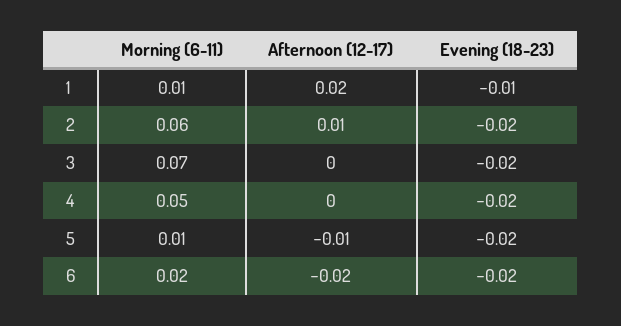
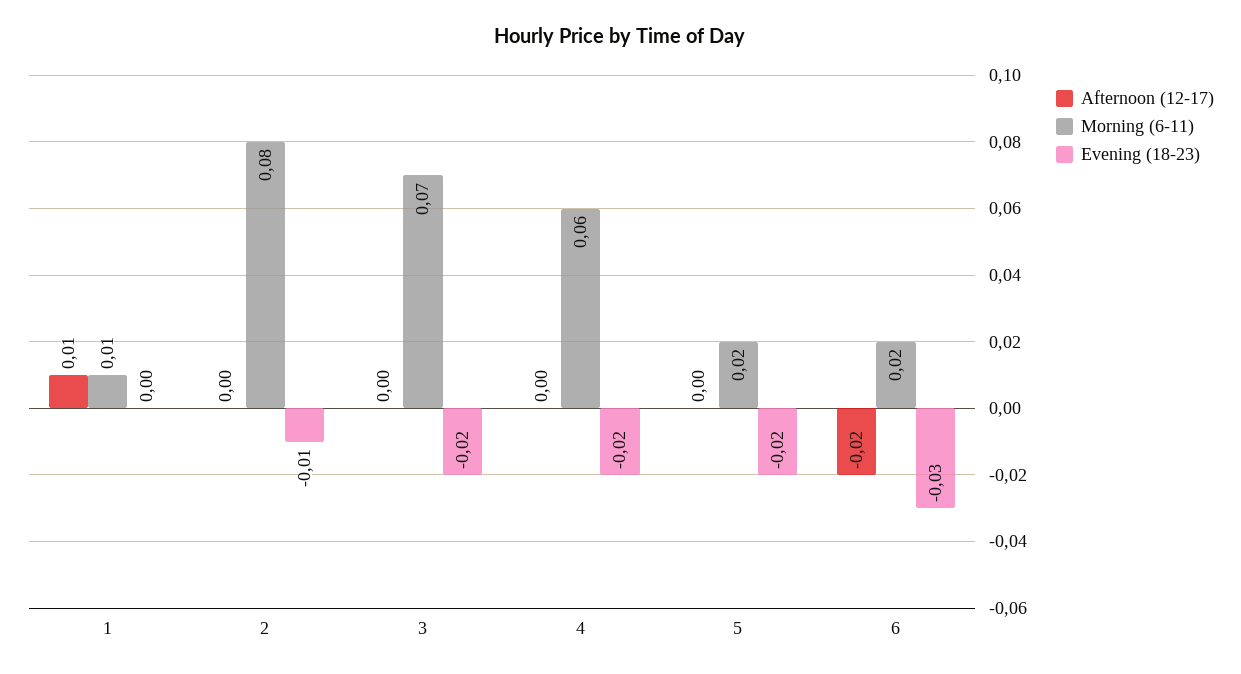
  {
    "Morning (6-11)": {
      "1": 0.01,
-     "2": 0.06,
+     "2": 0.08,
      "3": 0.07,
-     "4": 0.05,
+     "4": 0.06,
-     "5": 0.01,
+     "5": 0.02,
      "6": 0.02
    },
    "Afternoon (12-17)": {
-     "1": 0.02,
+     "1": 0.01,
-     "2": 0.01,
+     "2": 0,
      "3": 0,
      "4": 0,
-     "5": -0.01,
+     "5": 0,
      "6": -0.02
    },
    "Evening (18-23)": {
-     "1": -0.01,
+     "1": 0,
-     "2": -0.02,
+     "2": -0.01,
      "3": -0.02,
      "4": -0.02,
      "5": -0.02,
-     "6": -0.02
+     "6": -0.03
    }
  }

